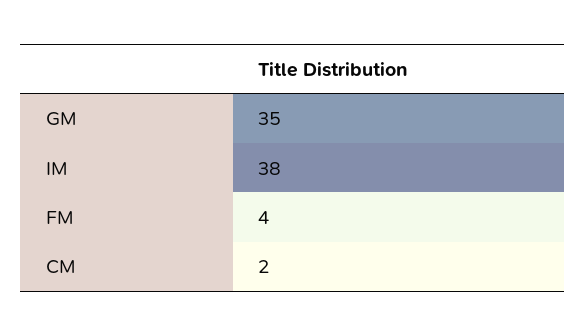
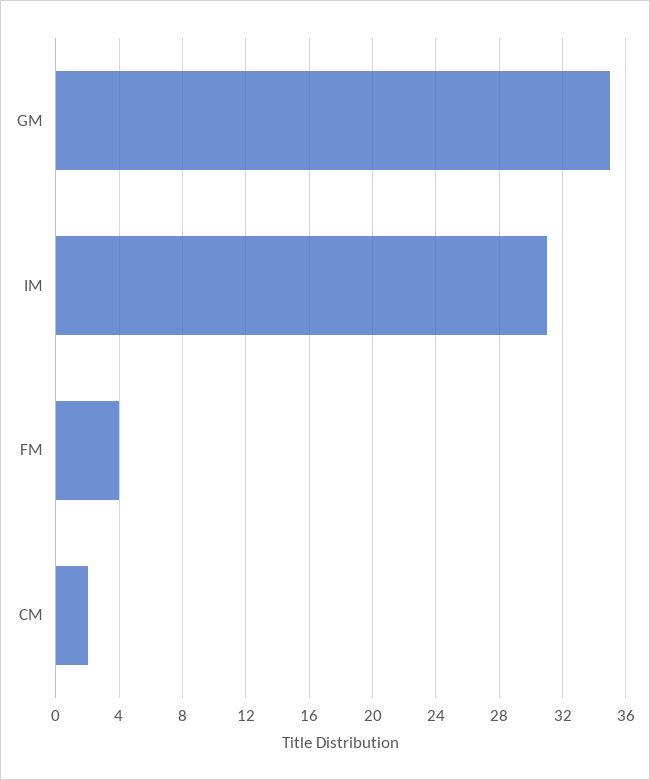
  {
    "GM": 35,
-   "IM": 38,
+   "IM": 31,
    "FM": 4,
    "CM": 2
  }

